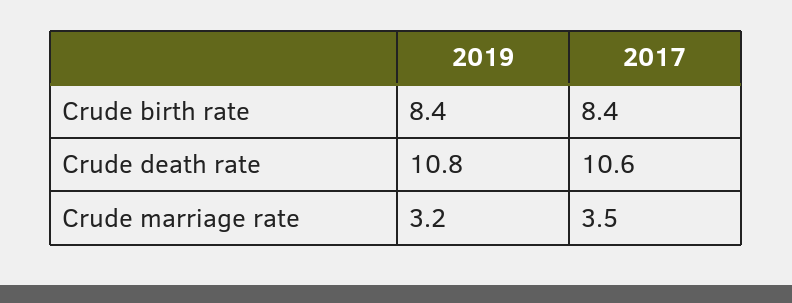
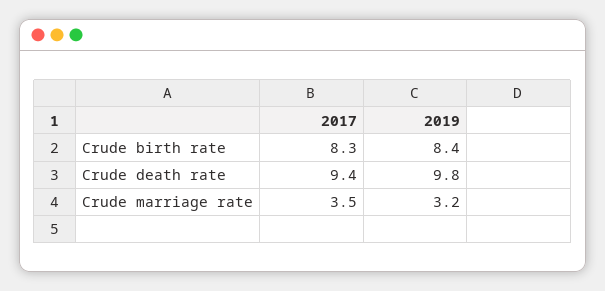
  {
    "2019": {
      "Crude birth rate": 8.4,
-     "Crude death rate": 10.8,
+     "Crude death rate": 9.8,
      "Crude marriage rate": 3.2
    },
    "2017": {
-     "Crude birth rate": 8.4,
+     "Crude birth rate": 8.3,
-     "Crude death rate": 10.6,
+     "Crude death rate": 9.4,
      "Crude marriage rate": 3.5
    }
  }

